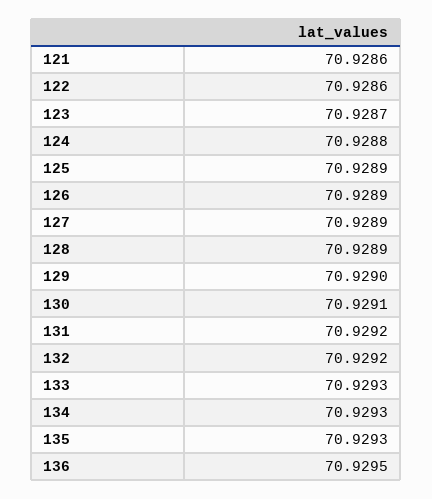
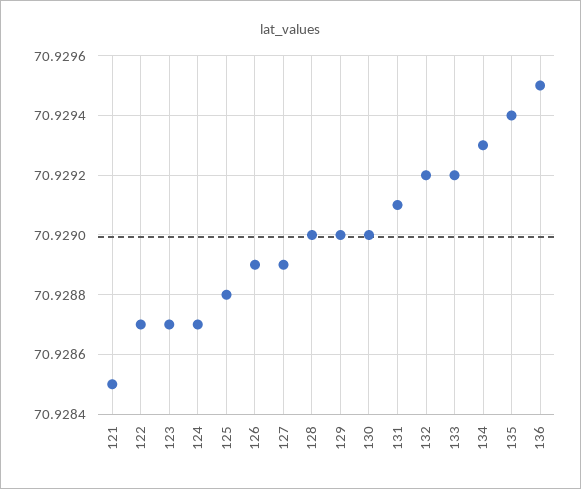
  {
-   "121": 70.9286,
+   "121": 70.9285,
-   "122": 70.9286,
+   "122": 70.9287,
    "123": 70.9287,
-   "124": 70.9288,
+   "124": 70.9287,
-   "125": 70.9289,
+   "125": 70.9288,
    "126": 70.9289,
    "127": 70.9289,
-   "128": 70.9289,
+   "128": 70.929,
    "129": 70.929,
-   "130": 70.9291,
+   "130": 70.929,
-   "131": 70.9292,
+   "131": 70.9291,
    "132": 70.9292,
-   "133": 70.9293,
+   "133": 70.9292,
    "134": 70.9293,
-   "135": 70.9293,
+   "135": 70.9294,
    "136": 70.9295
  }

